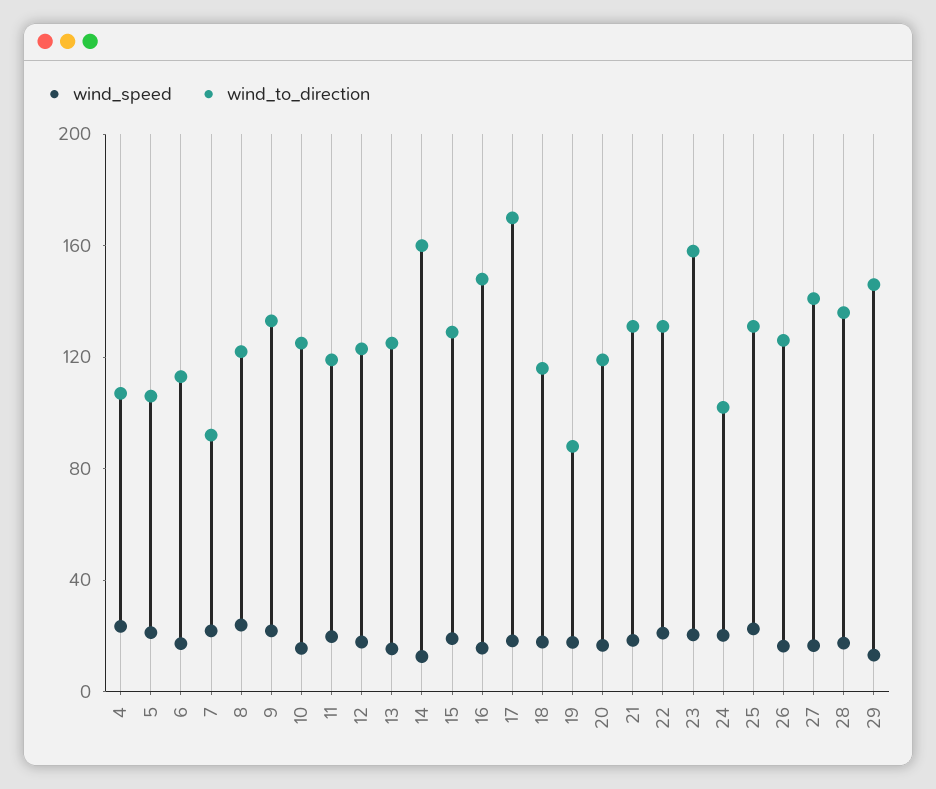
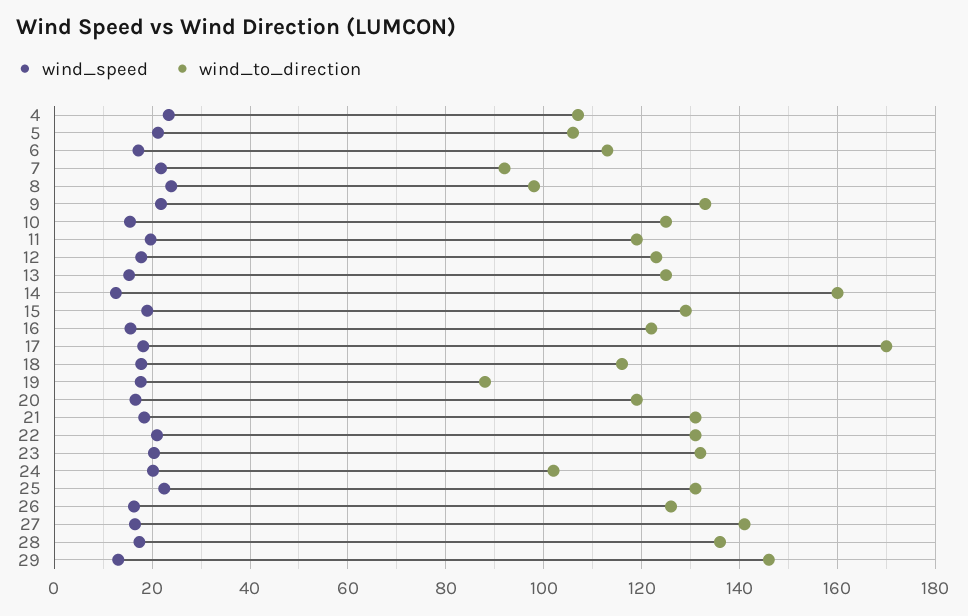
  {
    "wind_speed": {
      "4": 24,
      "5": 22,
      "6": 18,
      "7": 22,
      "8": 24,
      "9": 22,
      "10": 16,
      "11": 20,
      "12": 18,
      "13": 16,
      "14": 12,
      "15": 20,
      "16": 16,
      "17": 18,
      "18": 18,
      "19": 18,
      "20": 16,
      "21": 18,
      "22": 22,
      "23": 20,
      "24": 20,
      "25": 22,
      "26": 16,
      "27": 16,
      "28": 18,
      "29": 14
    },
    "wind_to_direction": {
      "4": 108,
      "5": 106,
      "6": 114,
      "7": 92,
-     "8": 120,
+     "8": 98,
      "9": 134,
      "10": 126,
      "11": 120,
      "12": 124,
      "13": 126,
      "14": 160,
      "15": 130,
-     "16": 150,
+     "16": 122,
      "17": 170,
      "18": 116,
      "19": 88,
      "20": 120,
      "21": 132,
      "22": 132,
-     "23": 160,
+     "23": 132,
      "24": 102,
      "25": 132,
      "26": 126,
      "27": 142,
      "28": 136,
      "29": 146
    }
  }

